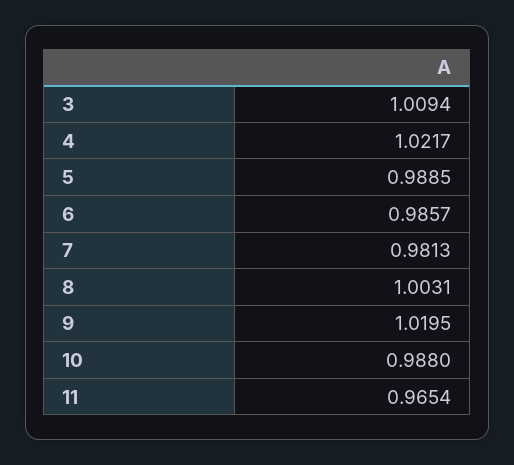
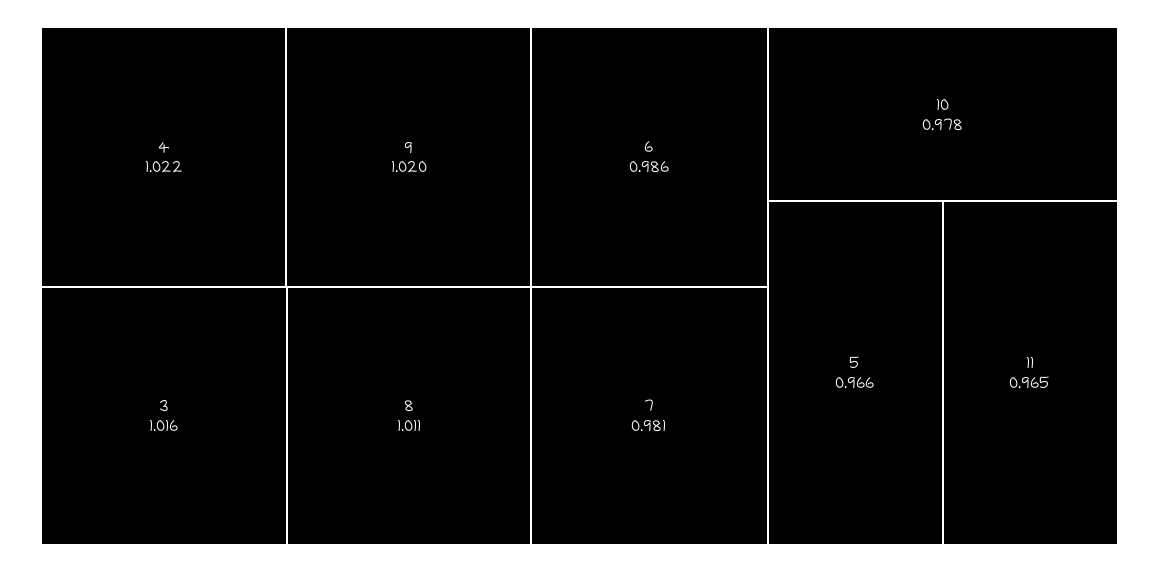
  {
-   "3": 1.0094,
+   "3": 1.016,
    "4": 1.0217,
-   "5": 0.9885,
+   "5": 0.966,
    "6": 0.9857,
    "7": 0.9813,
-   "8": 1.0031,
+   "8": 1.011,
    "9": 1.0195,
-   "10": 0.988,
+   "10": 0.978,
    "11": 0.9654
  }

